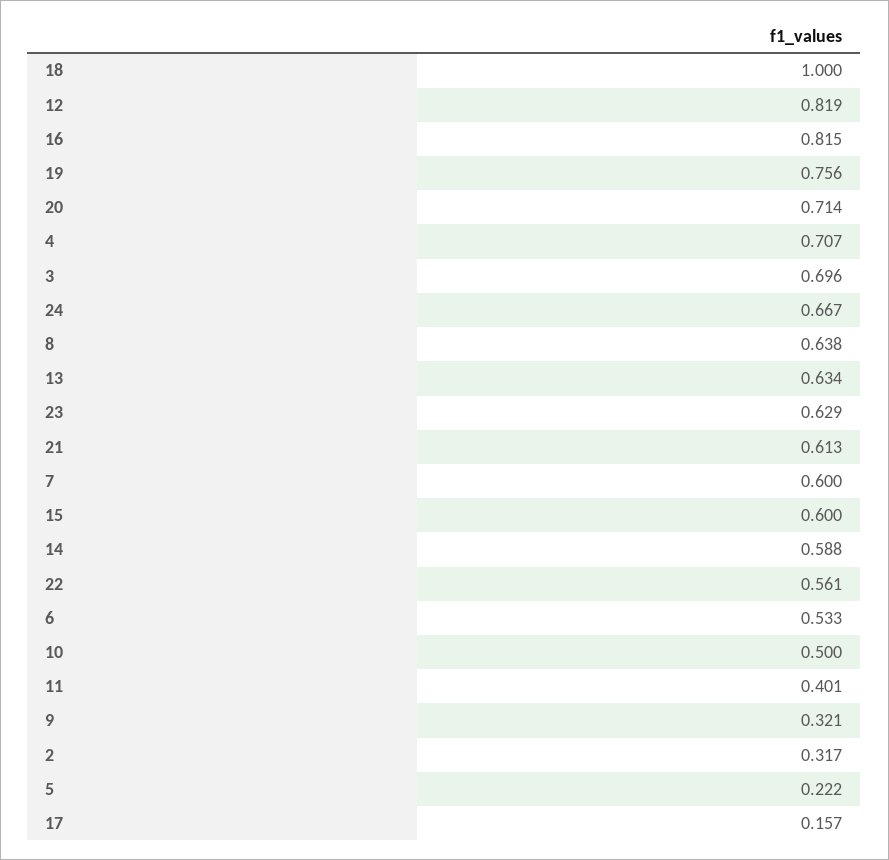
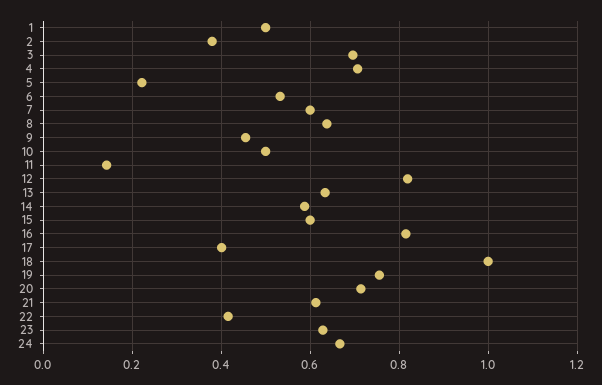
  {
    "18": 1,
    "12": 0.819,
    "16": 0.815,
    "19": 0.756,
    "20": 0.714,
    "4": 0.707,
    "3": 0.696,
    "24": 0.667,
    "8": 0.638,
    "13": 0.634,
    "23": 0.629,
    "21": 0.613,
    "7": 0.6,
    "15": 0.6,
    "14": 0.588,
-   "22": 0.561,
+   "22": 0.42,
    "6": 0.533,
    "10": 0.5,
-   "11": 0.401,
+   "11": 0.14,
-   "9": 0.321,
+   "9": 0.46,
-   "2": 0.317,
+   "2": 0.38,
    "5": 0.222,
-   "17": 0.157
+   "17": 0.4,
+   "1": 0.5
  }

